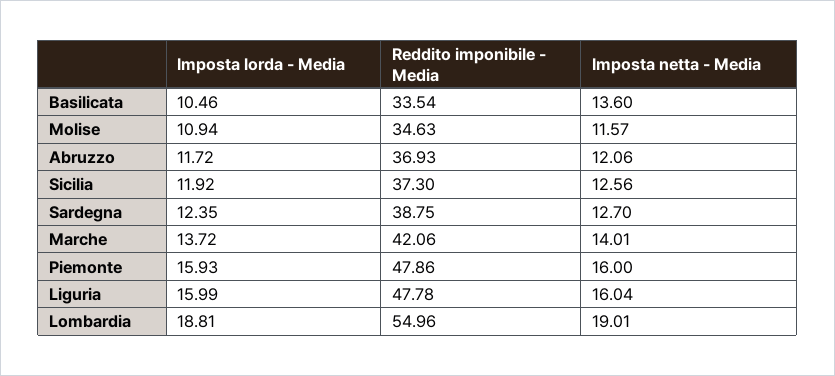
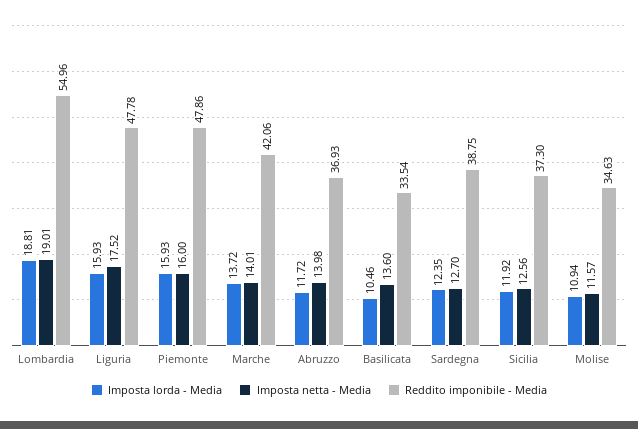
  {
    "Imposta lorda - Media": {
      "Basilicata": 10.46,
      "Molise": 10.94,
      "Abruzzo": 11.72,
      "Sicilia": 11.92,
      "Sardegna": 12.35,
      "Marche": 13.72,
      "Piemonte": 15.93,
-     "Liguria": 15.99,
+     "Liguria": 15.93,
      "Lombardia": 18.81
    },
    "Reddito imponibile - Media": {
      "Basilicata": 33.54,
      "Molise": 34.63,
      "Abruzzo": 36.93,
      "Sicilia": 37.3,
      "Sardegna": 38.75,
      "Marche": 42.06,
      "Piemonte": 47.86,
      "Liguria": 47.78,
      "Lombardia": 54.96
    },
    "Imposta netta - Media": {
      "Basilicata": 13.6,
      "Molise": 11.57,
-     "Abruzzo": 12.06,
+     "Abruzzo": 13.98,
      "Sicilia": 12.56,
      "Sardegna": 12.7,
      "Marche": 14.01,
      "Piemonte": 16,
-     "Liguria": 16.04,
+     "Liguria": 17.52,
      "Lombardia": 19.01
    }
  }

